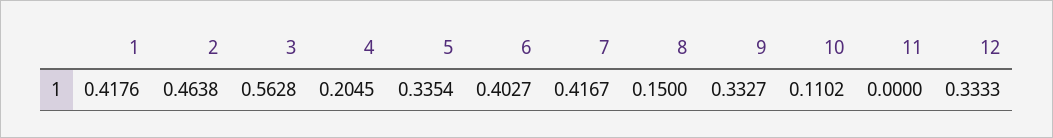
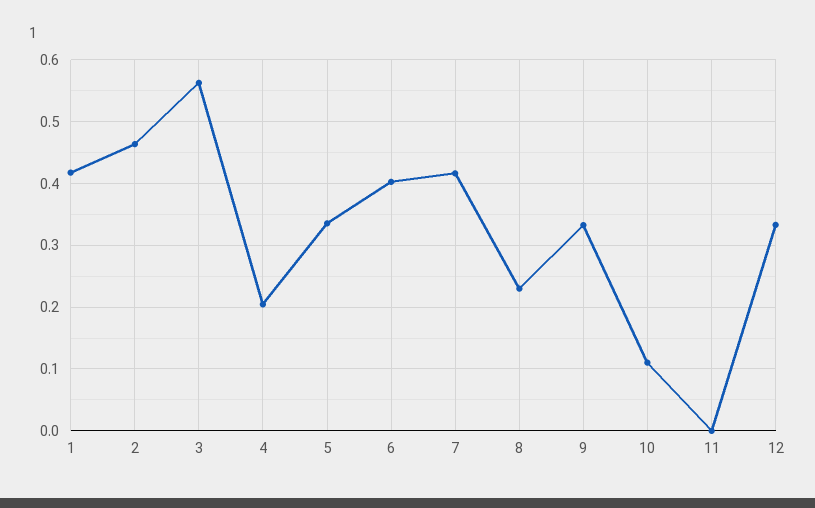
  {
    "1": 0.4176,
    "2": 0.4638,
    "3": 0.5628,
    "4": 0.2045,
    "5": 0.3354,
    "6": 0.4027,
    "7": 0.4167,
-   "8": 0.15,
+   "8": 0.23,
    "9": 0.3327,
    "10": 0.1102,
    "11": 0,
    "12": 0.3333
  }

